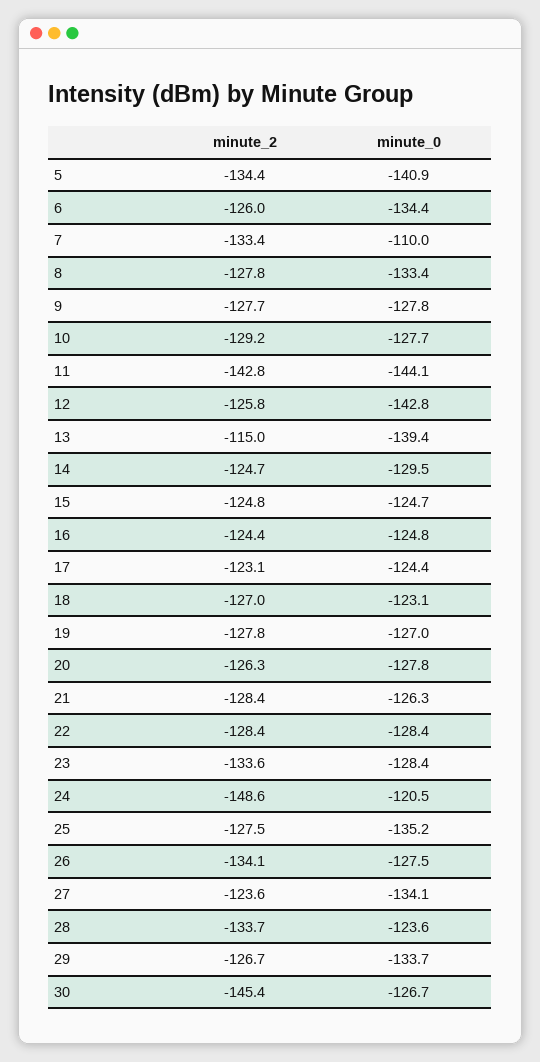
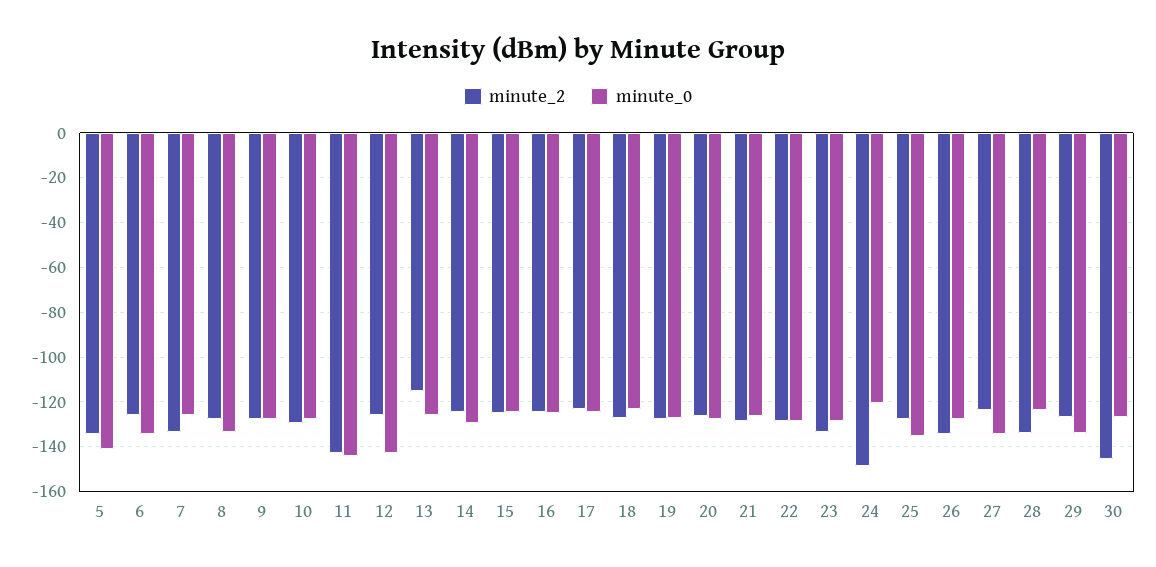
  {
    "minute_2": {
      "5": -134.4,
      "6": -126,
      "7": -133.4,
      "8": -127.8,
      "9": -127.7,
      "10": -129.2,
      "11": -142.8,
      "12": -125.8,
      "13": -115,
      "14": -124.7,
      "15": -124.8,
      "16": -124.4,
      "17": -123.1,
      "18": -127,
      "19": -127.8,
      "20": -126.3,
      "21": -128.4,
      "22": -128.4,
      "23": -133.6,
      "24": -148.6,
      "25": -127.5,
      "26": -134.1,
      "27": -123.6,
      "28": -133.7,
      "29": -126.7,
      "30": -145.4
    },
    "minute_0": {
      "5": -140.9,
      "6": -134.4,
-     "7": -110,
+     "7": -125,
      "8": -133.4,
      "9": -127.8,
      "10": -127.7,
      "11": -144.1,
      "12": -142.8,
-     "13": -139.4,
+     "13": -125,
      "14": -129.5,
      "15": -124.7,
      "16": -124.8,
      "17": -124.4,
      "18": -123.1,
      "19": -127,
      "20": -127.8,
      "21": -126.3,
      "22": -128.4,
      "23": -128.4,
      "24": -120.5,
      "25": -135.2,
      "26": -127.5,
      "27": -134.1,
      "28": -123.6,
      "29": -133.7,
      "30": -126.7
    }
  }

